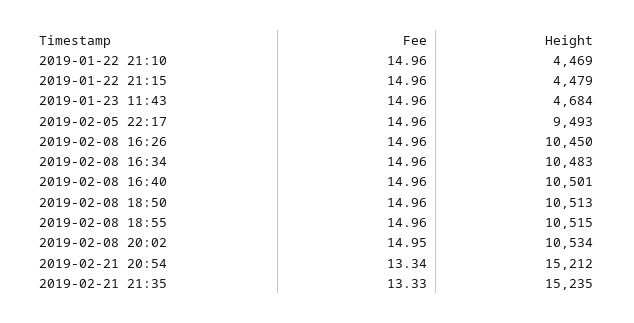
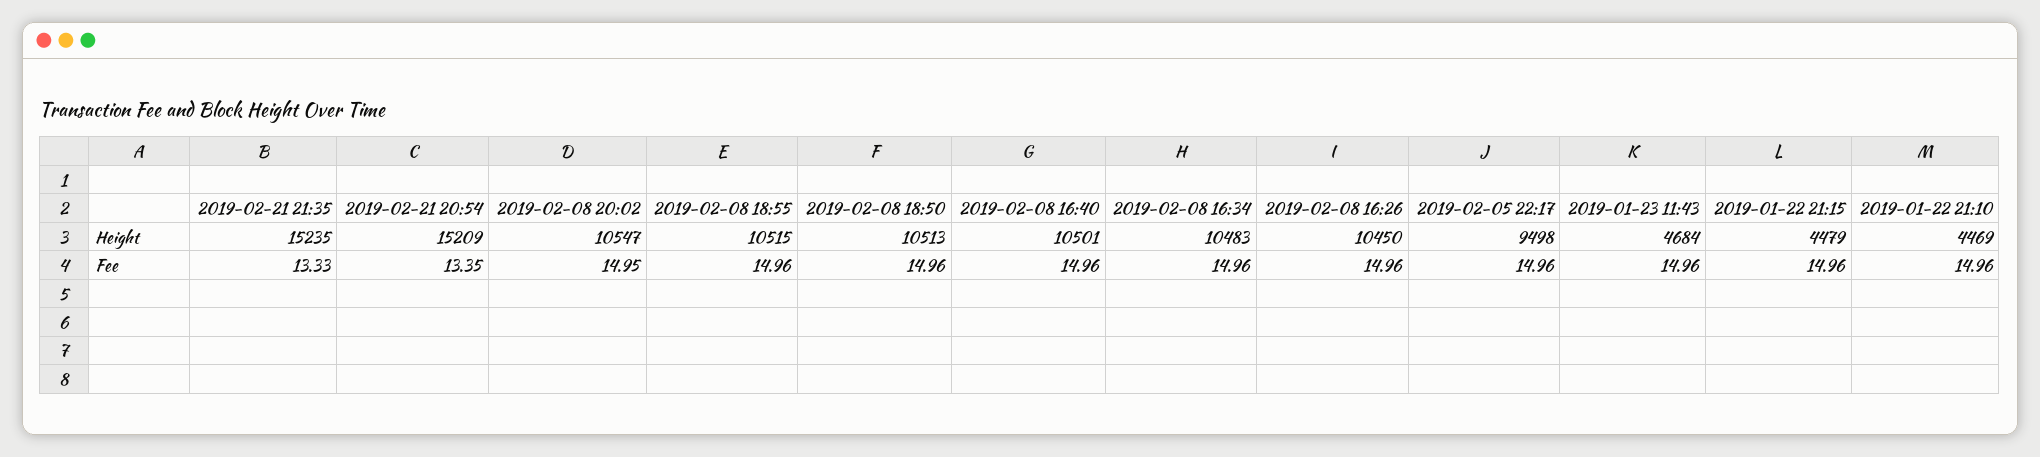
  {
    "Fee": {
      "2019-01-22 21:10": 14.96,
      "2019-01-22 21:15": 14.96,
      "2019-01-23 11:43": 14.96,
      "2019-02-05 22:17": 14.96,
      "2019-02-08 16:26": 14.96,
      "2019-02-08 16:34": 14.96,
      "2019-02-08 16:40": 14.96,
      "2019-02-08 18:50": 14.96,
      "2019-02-08 18:55": 14.96,
      "2019-02-08 20:02": 14.95,
-     "2019-02-21 20:54": 13.34,
+     "2019-02-21 20:54": 13.35,
      "2019-02-21 21:35": 13.33
    },
    "Height": {
      "2019-01-22 21:10": 4469,
      "2019-01-22 21:15": 4479,
      "2019-01-23 11:43": 4684,
-     "2019-02-05 22:17": 9493,
+     "2019-02-05 22:17": 9498,
      "2019-02-08 16:26": 10450,
      "2019-02-08 16:34": 10483,
      "2019-02-08 16:40": 10501,
      "2019-02-08 18:50": 10513,
      "2019-02-08 18:55": 10515,
-     "2019-02-08 20:02": 10534,
+     "2019-02-08 20:02": 10547,
-     "2019-02-21 20:54": 15212,
+     "2019-02-21 20:54": 15209,
      "2019-02-21 21:35": 15235
    }
  }

